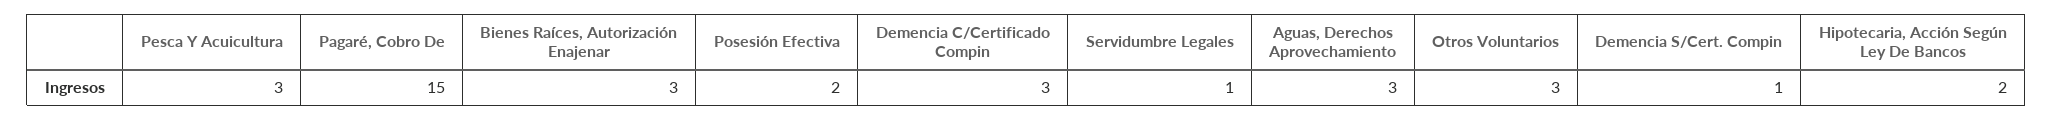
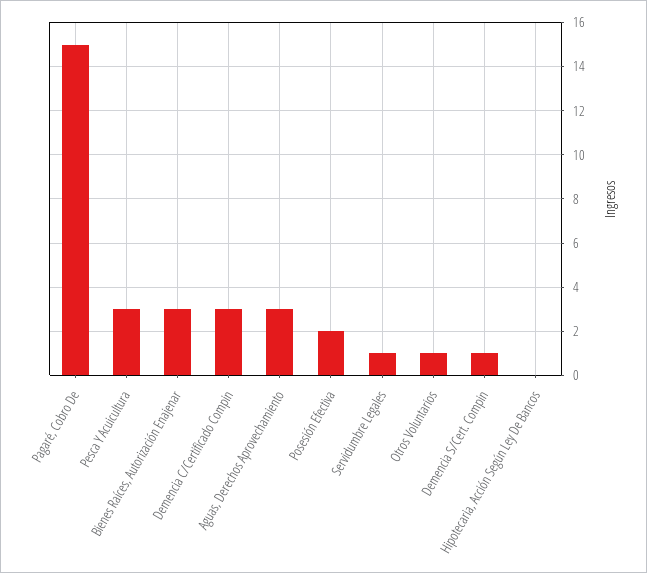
  {
    "Pesca Y Acuicultura": 3,
    "Pagaré, Cobro De": 15,
    "Bienes Raíces, Autorización Enajenar": 3,
    "Posesión Efectiva": 2,
    "Demencia C/Certificado Compin": 3,
    "Servidumbre Legales": 1,
    "Aguas, Derechos Aprovechamiento": 3,
-   "Otros Voluntarios": 3,
+   "Otros Voluntarios": 1,
    "Demencia S/Cert. Compin": 1,
-   "Hipotecaria, Acción Según Ley De Bancos": 2
+   "Hipotecaria, Acción Según Ley De Bancos": 0
  }

